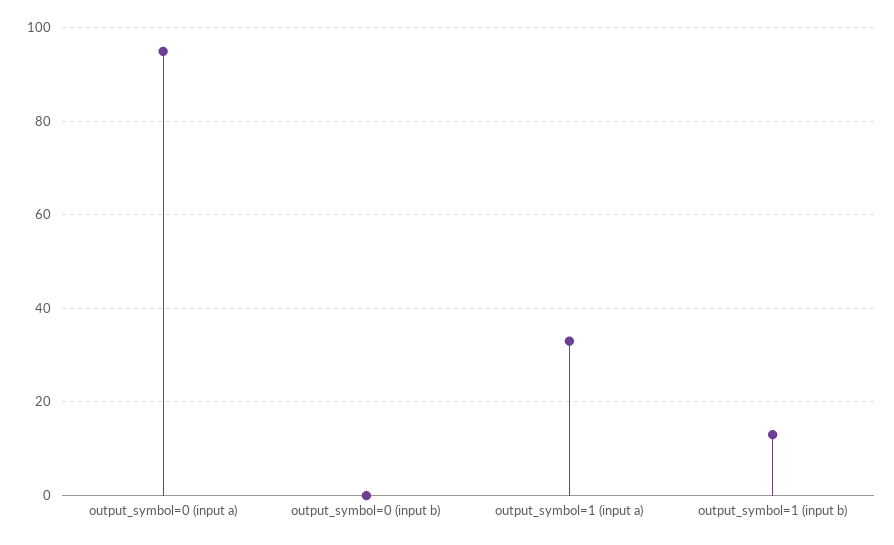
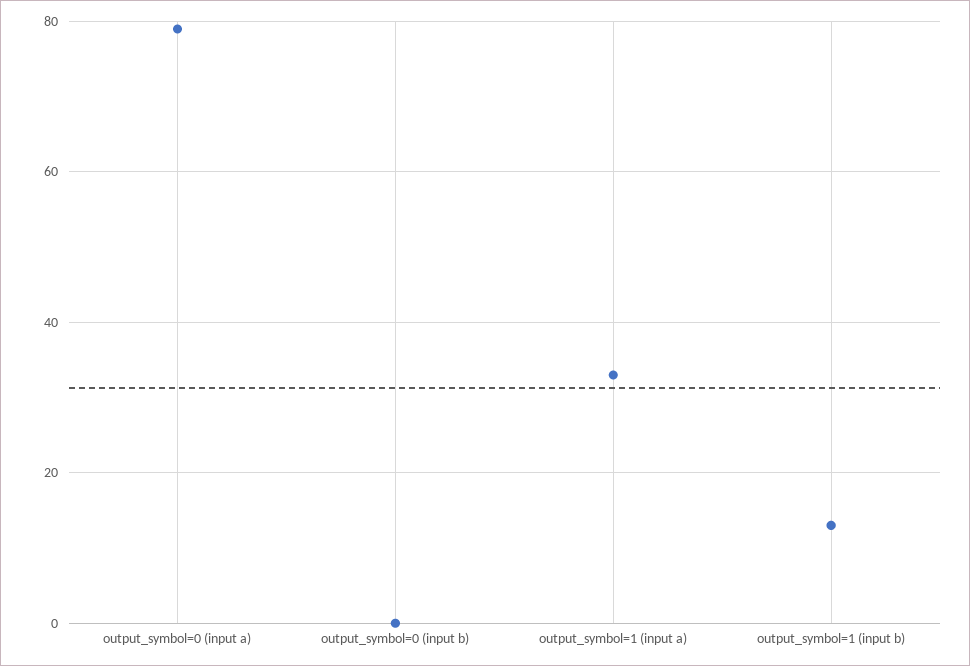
  {
-   "output_symbol=0 (input a)": 95,
+   "output_symbol=0 (input a)": 80,
    "output_symbol=0 (input b)": 0,
    "output_symbol=1 (input a)": 35,
    "output_symbol=1 (input b)": 15
  }

